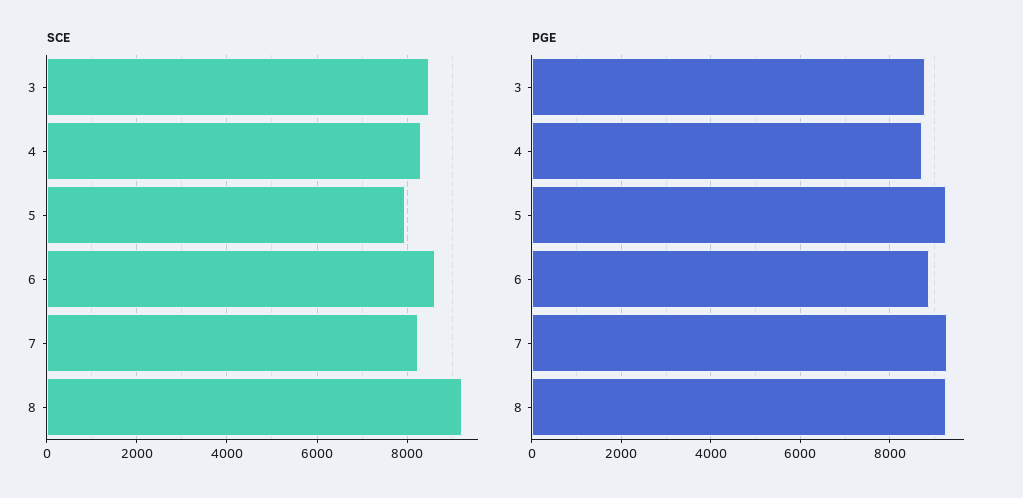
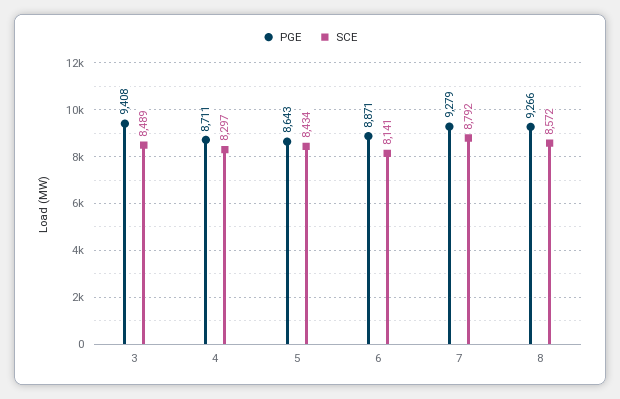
  {
    "SCE": {
      "3": 8489,
      "4": 8297,
-     "5": 8000,
+     "5": 8434,
-     "6": 8600,
+     "6": 8141,
-     "7": 8200,
+     "7": 8792,
-     "8": 9200
+     "8": 8572
    },
    "PGE": {
-     "3": 8800,
+     "3": 9408,
      "4": 8711,
-     "5": 9200,
+     "5": 8643,
      "6": 8871,
      "7": 9279,
      "8": 9266
    }
  }

